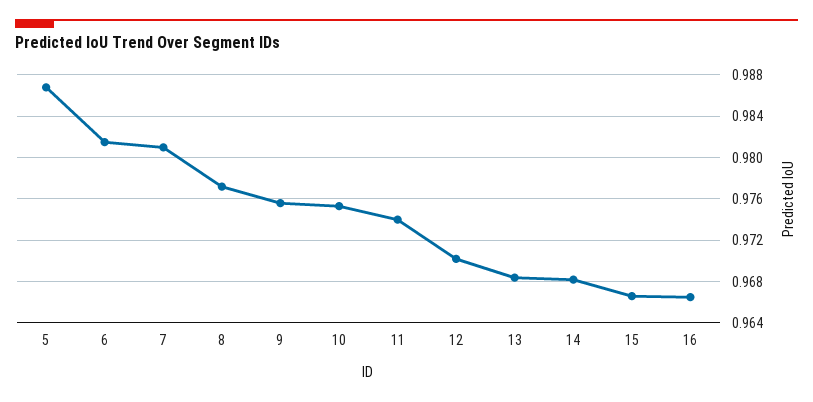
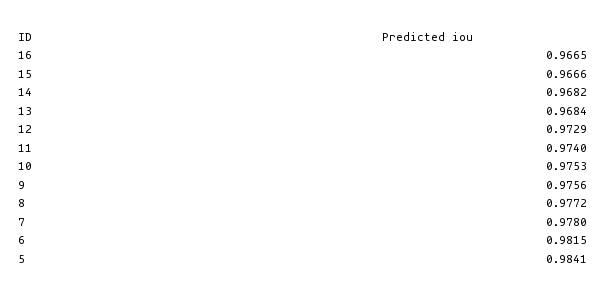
  {
-   "5": 0.987,
+   "5": 0.9841,
    "6": 0.9815,
-   "7": 0.981,
+   "7": 0.978,
    "8": 0.9772,
    "9": 0.9756,
    "10": 0.9753,
    "11": 0.974,
-   "12": 0.97,
+   "12": 0.9729,
    "13": 0.9684,
    "14": 0.9682,
    "15": 0.9666,
    "16": 0.9665
  }

